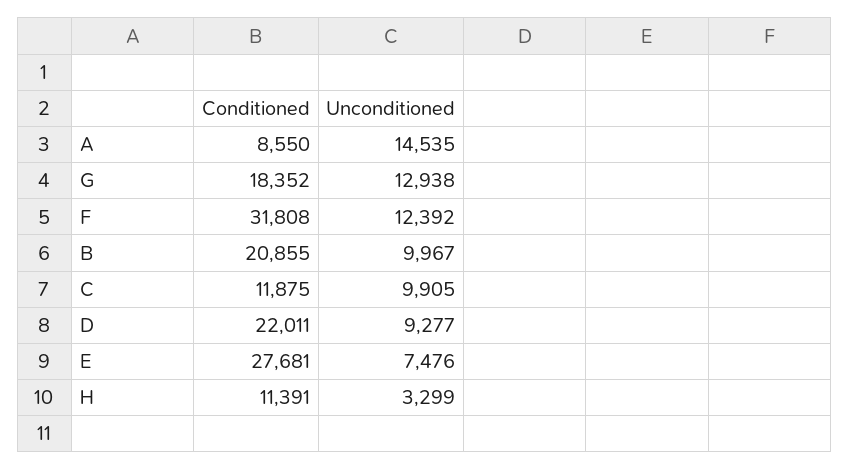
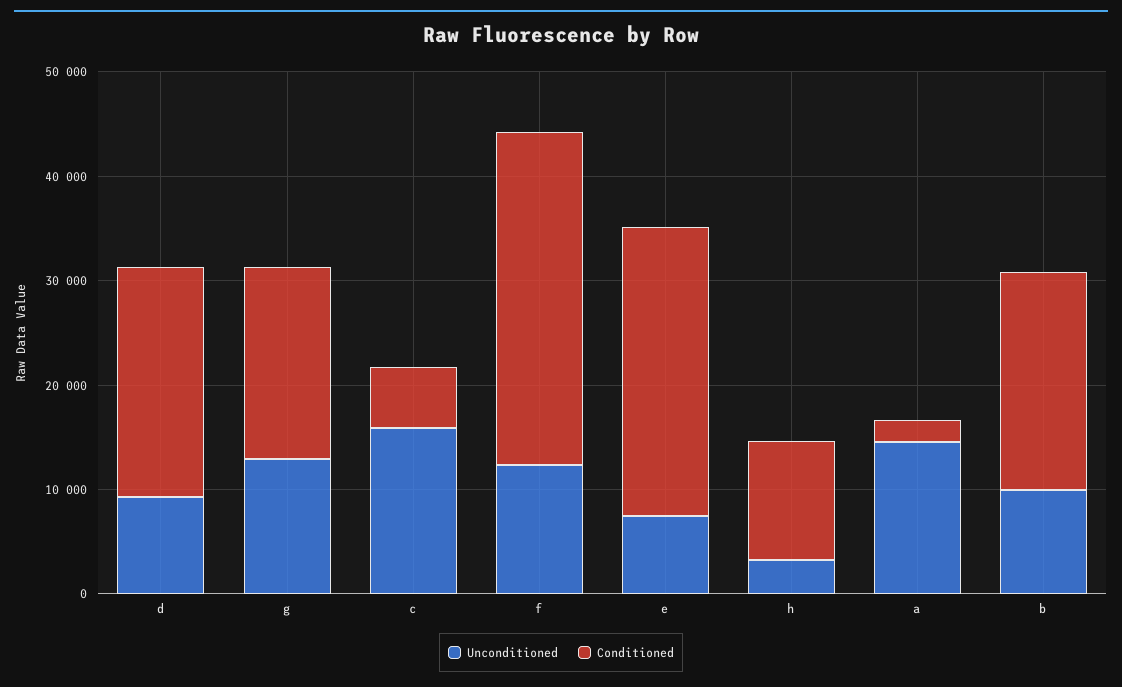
  {
    "Conditioned": {
-     "A": 8550,
+     "A": 2000,
      "G": 18352,
      "F": 31808,
      "B": 20855,
-     "C": 11875,
+     "C": 6000,
      "D": 22011,
      "E": 27681,
      "H": 11391
    },
    "Unconditioned": {
      "A": 14535,
      "G": 12938,
      "F": 12392,
      "B": 9967,
-     "C": 9905,
+     "C": 16000,
      "D": 9277,
      "E": 7476,
      "H": 3299
    }
  }

